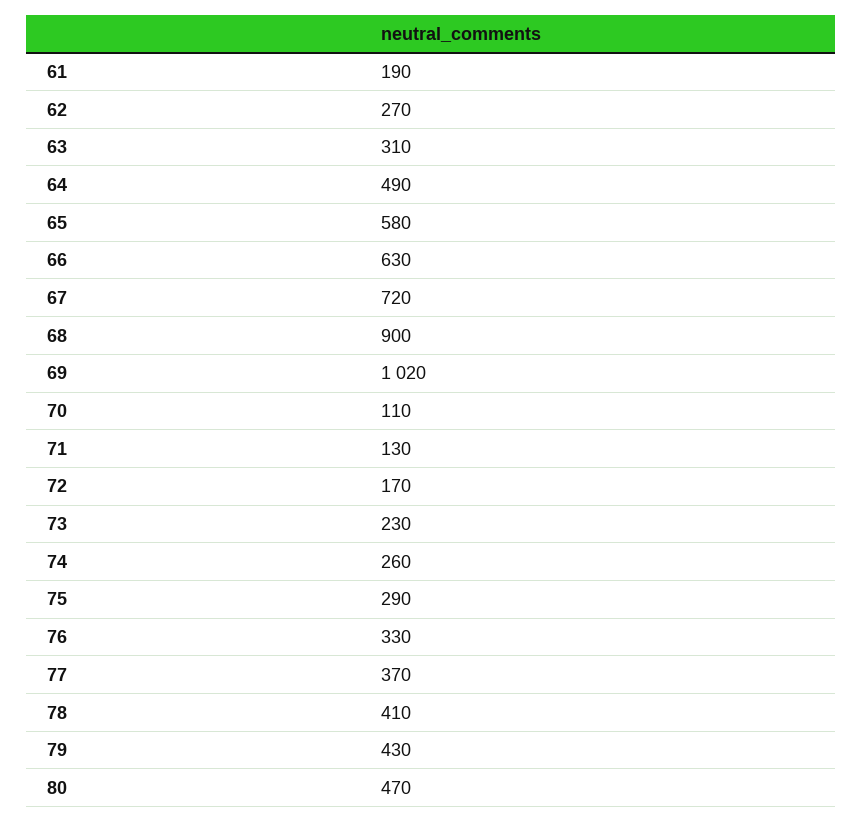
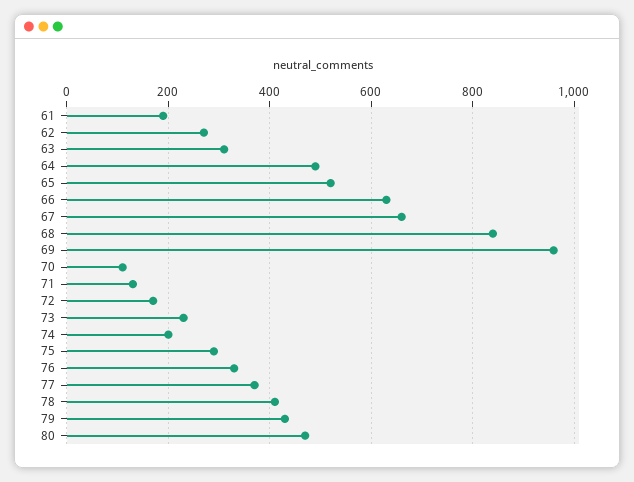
  {
    "61": 190,
    "62": 270,
    "63": 310,
    "64": 490,
-   "65": 580,
+   "65": 520,
    "66": 630,
-   "67": 720,
+   "67": 660,
-   "68": 900,
+   "68": 840,
-   "69": 1020,
+   "69": 960,
    "70": 110,
    "71": 130,
    "72": 170,
    "73": 230,
-   "74": 260,
+   "74": 200,
    "75": 290,
    "76": 330,
    "77": 370,
    "78": 410,
    "79": 430,
    "80": 470
  }

